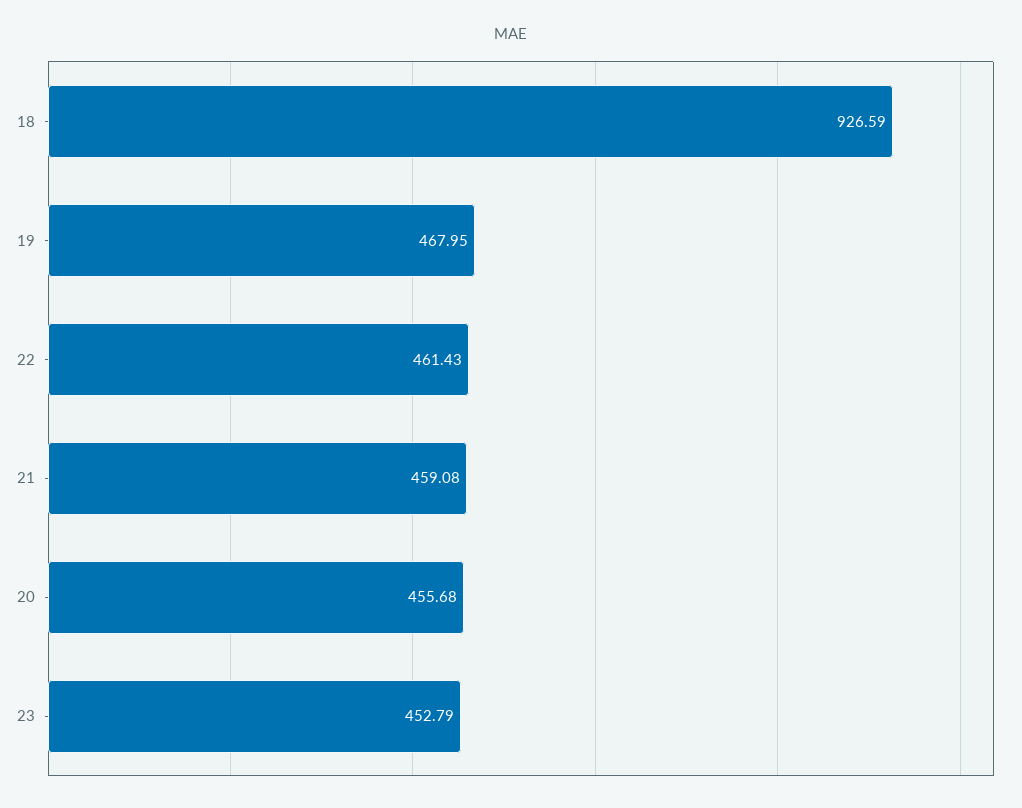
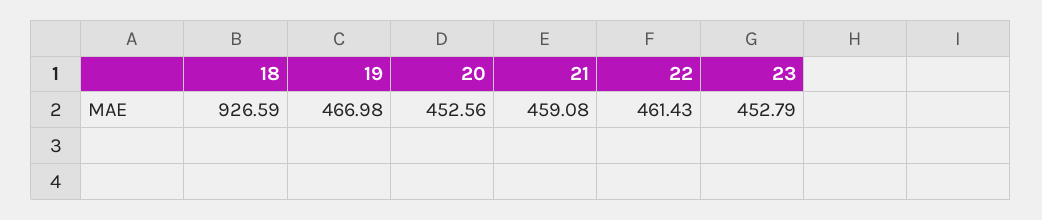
  {
    "18": 926.59,
-   "19": 467.95,
+   "19": 466.98,
    "22": 461.43,
    "21": 459.08,
-   "20": 455.68,
+   "20": 452.56,
    "23": 452.79
  }

